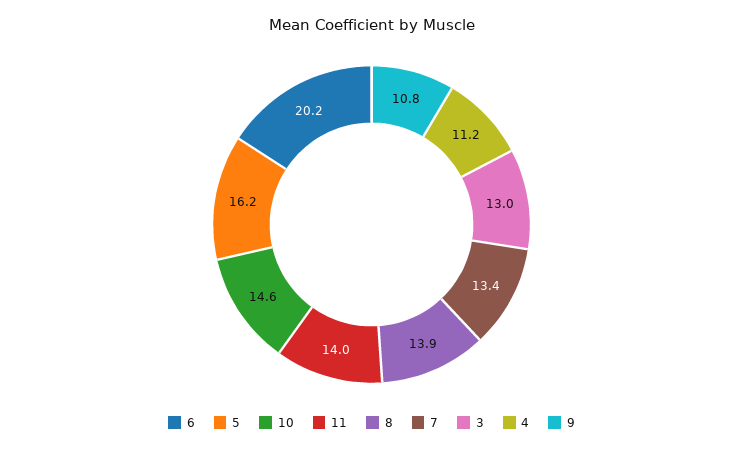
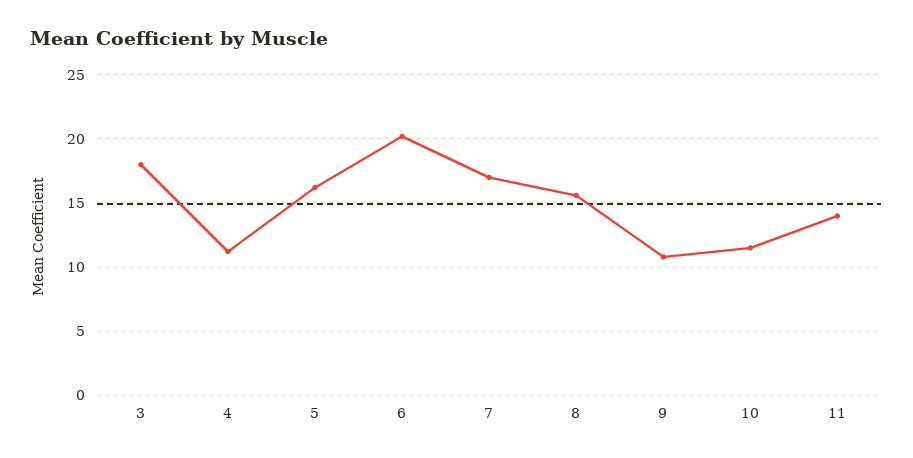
  {
    "6": 20.2,
    "5": 16.2,
-   "10": 14.6,
+   "10": 11.5,
    "11": 14,
-   "8": 13.9,
+   "8": 15.5,
-   "7": 13.4,
+   "7": 17,
-   "3": 13,
+   "3": 18,
    "4": 11.2,
    "9": 10.8
  }

